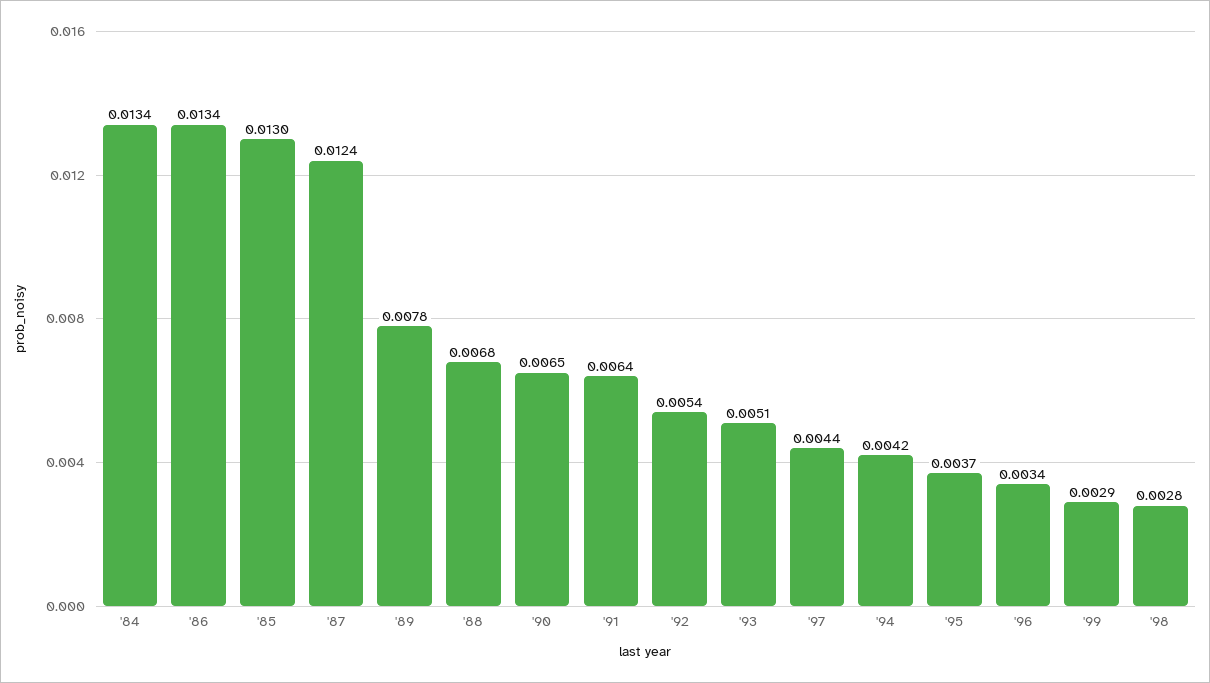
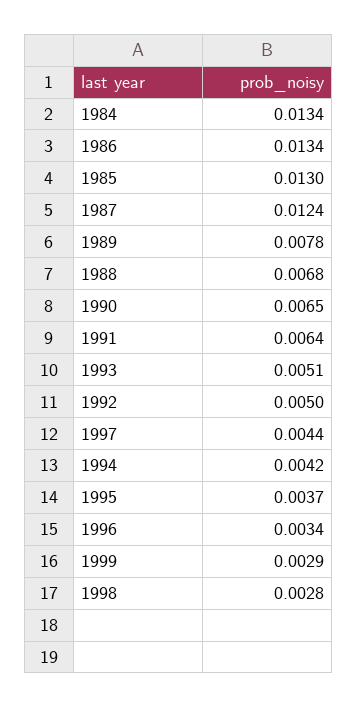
  {
    "'84": 0.0134,
    "'86": 0.0134,
    "'85": 0.013,
    "'87": 0.0124,
    "'89": 0.0078,
    "'88": 0.0068,
    "'90": 0.0065,
    "'91": 0.0064,
-   "'92": 0.0054,
+   "'92": 0.005,
    "'93": 0.0051,
    "'97": 0.0044,
    "'94": 0.0042,
    "'95": 0.0037,
    "'96": 0.0034,
    "'99": 0.0029,
    "'98": 0.0028
  }

